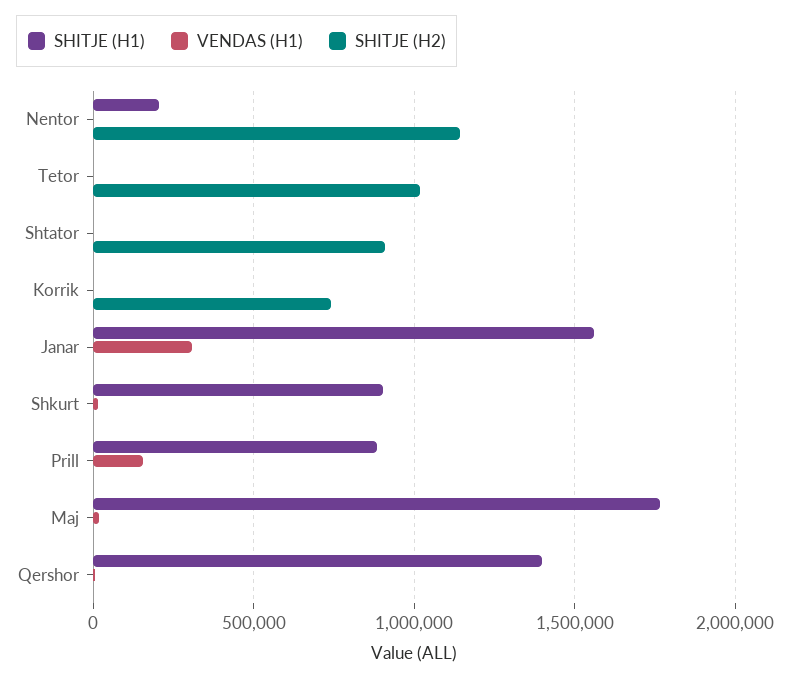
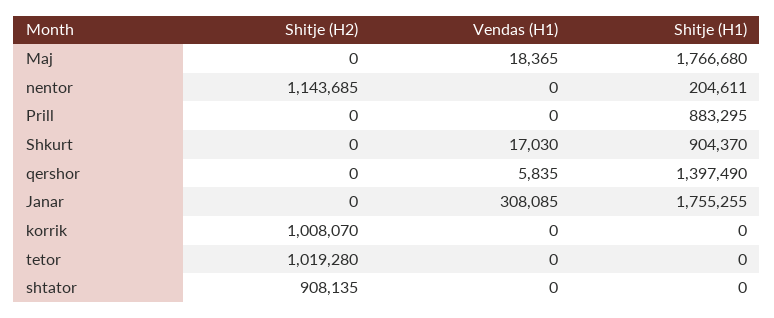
  {
    "SHITJE (H1)": {
      "Nentor": 204611,
      "Tetor": 0,
      "Shtator": 0,
      "Korrik": 0,
-     "Janar": 1550000,
+     "Janar": 1755255,
      "Shkurt": 904370,
      "Prill": 883295,
      "Maj": 1766680,
      "Qershor": 1397490
    },
    "VENDAS (H1)": {
      "Nentor": 0,
      "Tetor": 0,
      "Shtator": 0,
      "Korrik": 0,
      "Janar": 308085,
      "Shkurt": 17030,
-     "Prill": 150000,
+     "Prill": 0,
      "Maj": 18365,
      "Qershor": 5835
    },
    "SHITJE (H2)": {
      "Nentor": 1143685,
      "Tetor": 1019280,
      "Shtator": 908135,
-     "Korrik": 750000,
+     "Korrik": 1008070,
      "Janar": 0,
      "Shkurt": 0,
      "Prill": 0,
      "Maj": 0,
      "Qershor": 0
    }
  }

